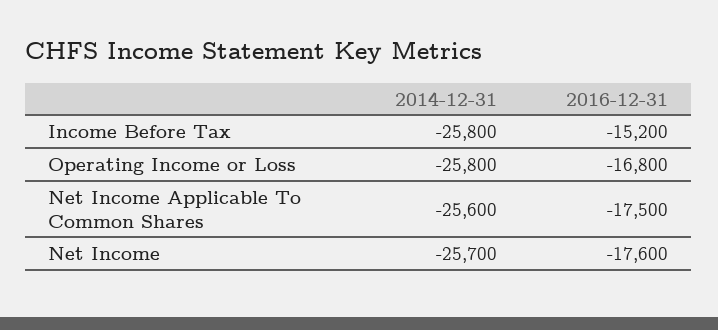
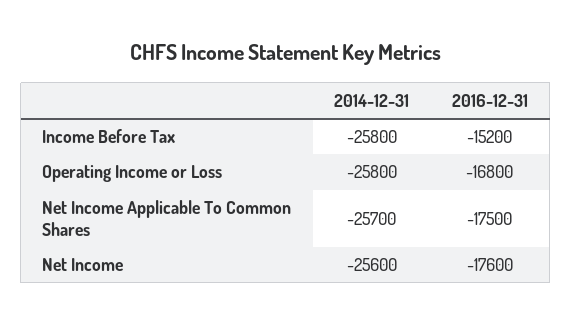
  {
    "2014-12-31": {
      "Income Before Tax": -25800,
      "Operating Income or Loss": -25800,
-     "Net Income Applicable To Common Shares": -25600,
+     "Net Income Applicable To Common Shares": -25700,
-     "Net Income": -25700
+     "Net Income": -25600
    },
    "2016-12-31": {
      "Income Before Tax": -15200,
      "Operating Income or Loss": -16800,
      "Net Income Applicable To Common Shares": -17500,
      "Net Income": -17600
    }
  }

